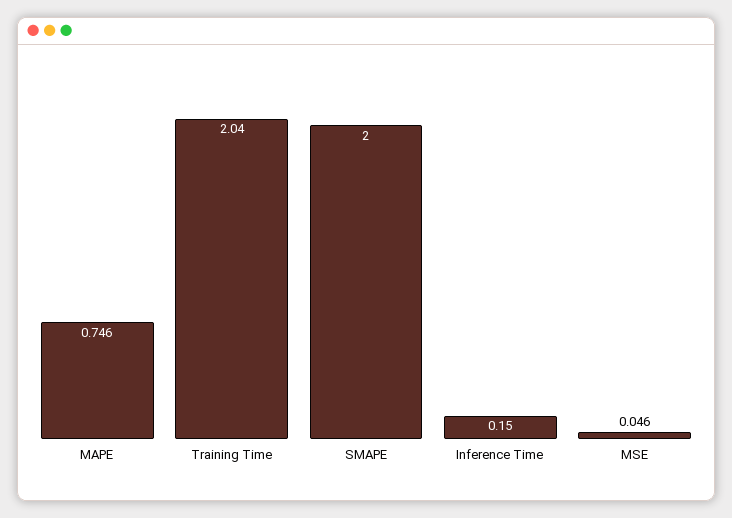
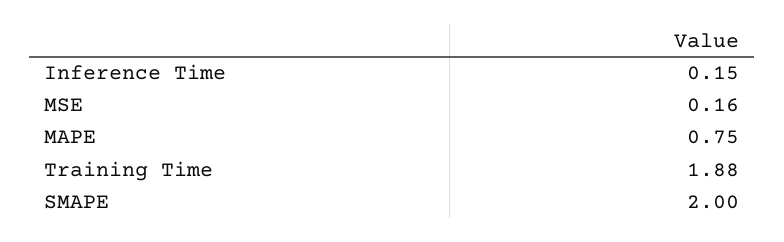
  {
    "MAPE": 0.746,
-   "Training Time": 2.04,
+   "Training Time": 1.88,
    "SMAPE": 2,
    "Inference Time": 0.15,
-   "MSE": 0.046
+   "MSE": 0.16
  }

